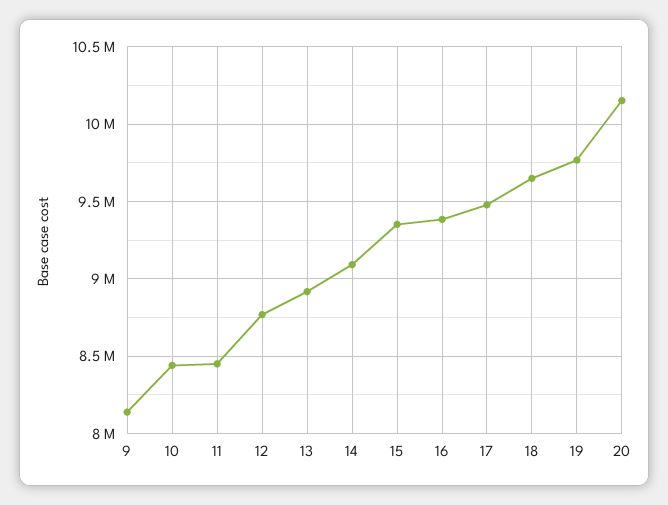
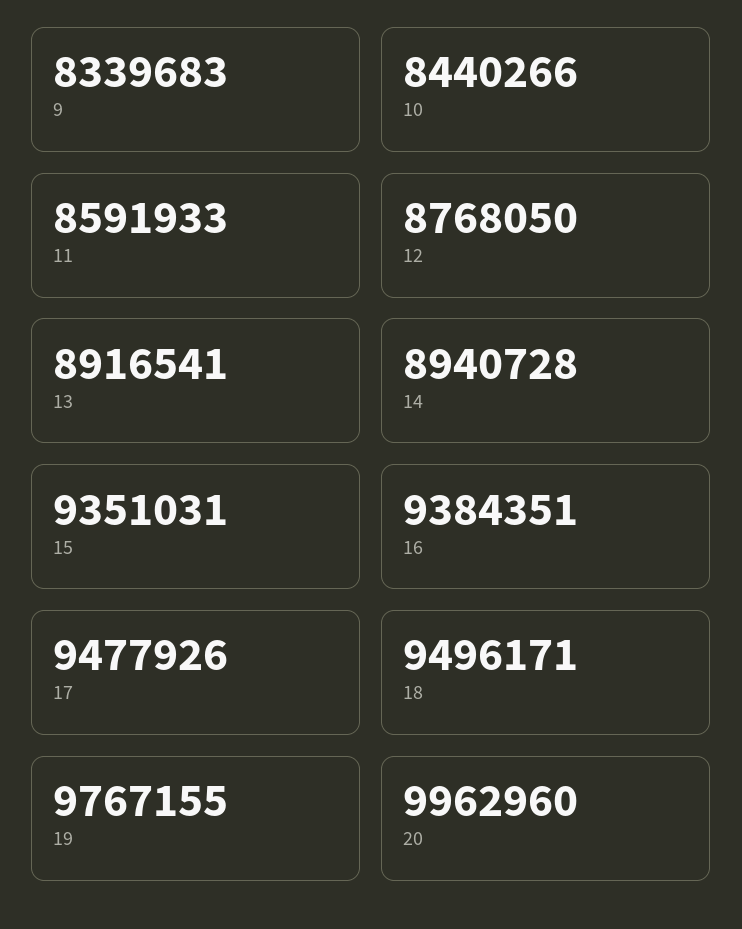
  {
-   "9": 8150000,
+   "9": 8339683,
    "10": 8440266,
-   "11": 8450000,
+   "11": 8591933,
    "12": 8768050,
    "13": 8916541,
-   "14": 9100000,
+   "14": 8940728,
    "15": 9351031,
    "16": 9384351,
    "17": 9477926,
-   "18": 9650000,
+   "18": 9496171,
    "19": 9767155,
-   "20": 10150000
+   "20": 9962960
  }

